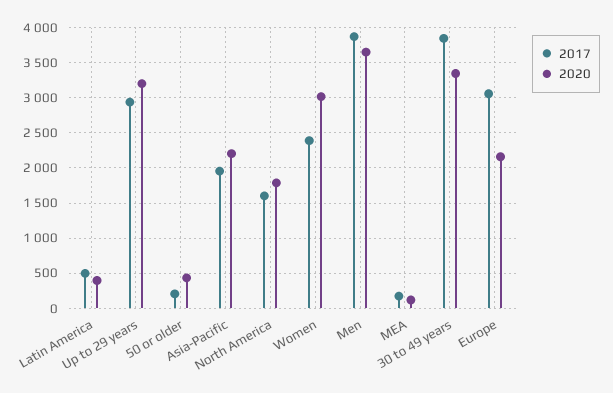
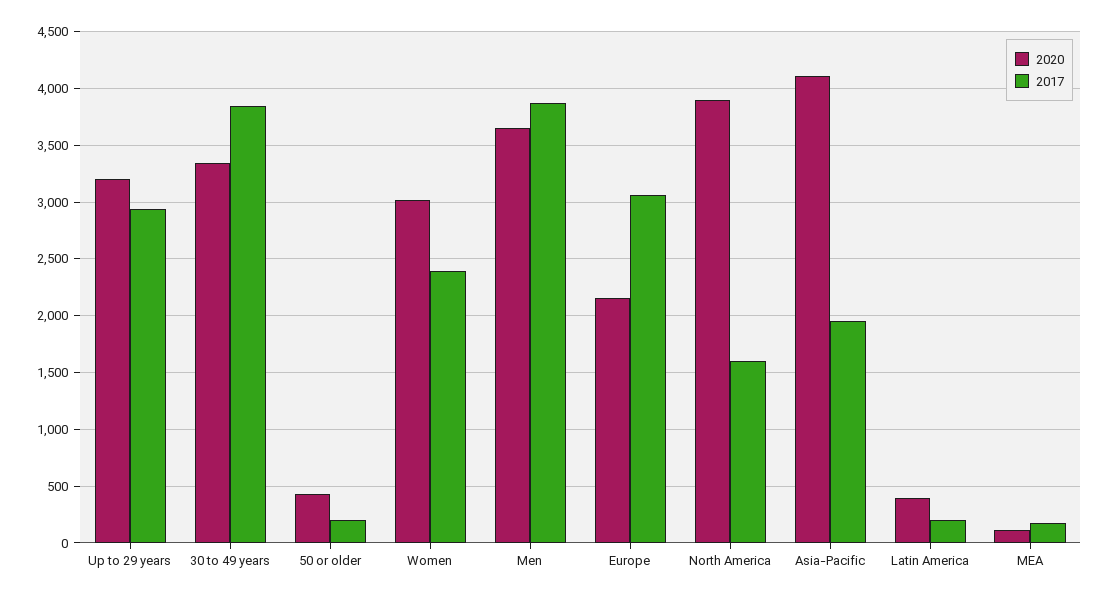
  {
    "2017": {
-     "Latin America": 500,
+     "Latin America": 200,
      "Up to 29 years": 2900,
      "50 or older": 200,
      "Asia-Pacific": 2000,
      "North America": 1600,
      "Women": 2400,
      "Men": 3900,
      "MEA": 200,
      "30 to 49 years": 3800,
      "Europe": 3100
    },
    "2020": {
      "Latin America": 400,
      "Up to 29 years": 3200,
      "50 or older": 400,
-     "Asia-Pacific": 2200,
+     "Asia-Pacific": 4100,
-     "North America": 1800,
+     "North America": 3900,
      "Women": 3000,
      "Men": 3700,
      "MEA": 100,
      "30 to 49 years": 3300,
      "Europe": 2200
    }
  }

